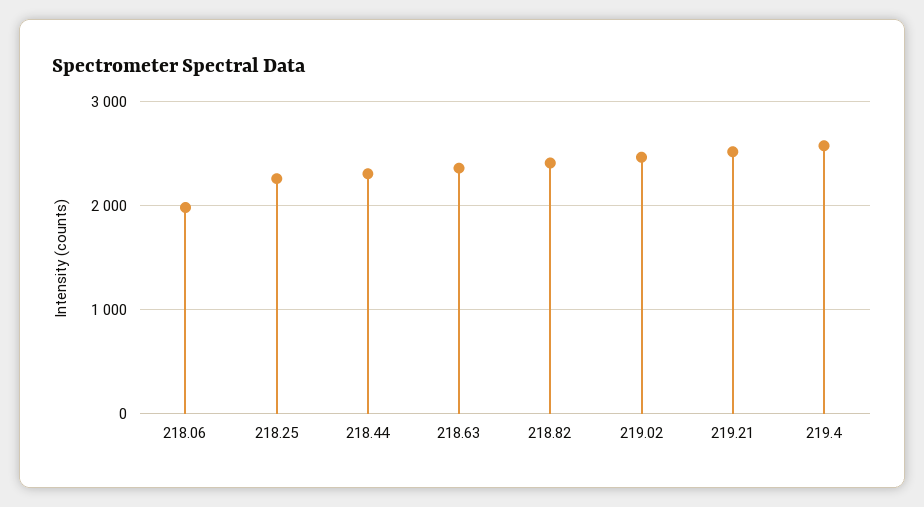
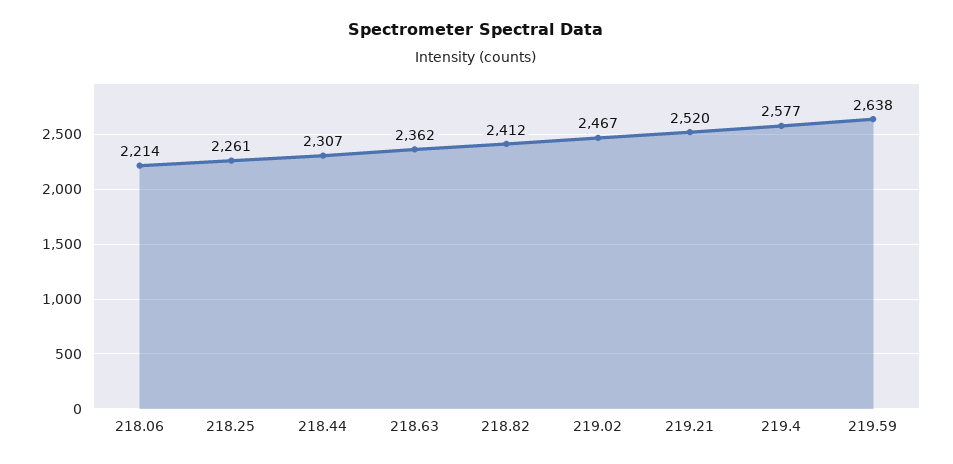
  {
-   "218.06": 2000,
+   "218.06": 2214,
    "218.25": 2261,
    "218.44": 2307,
    "218.63": 2362,
    "218.82": 2412,
    "219.02": 2467,
    "219.21": 2520,
-   "219.4": 2577
+   "219.4": 2577,
+   "219.59": 2638
  }

